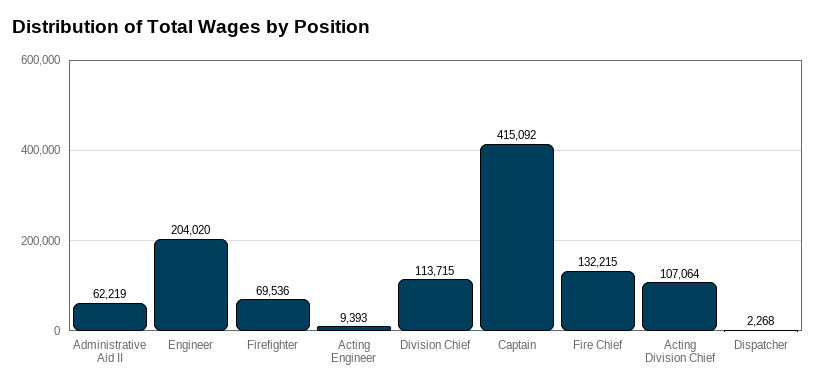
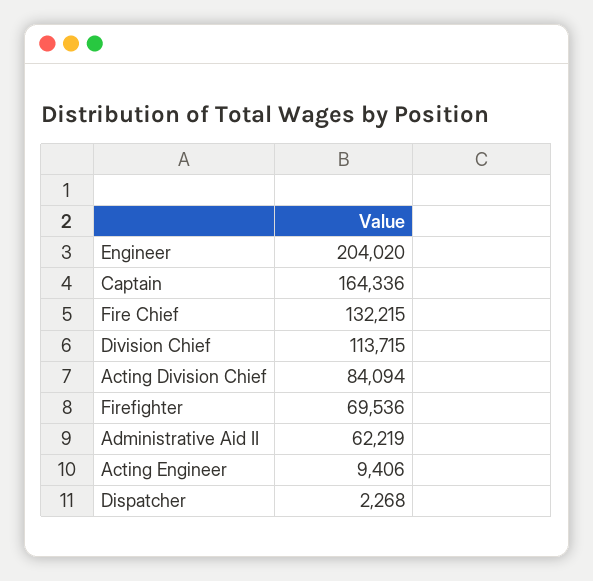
  {
    "Administrative Aid II": 62219,
    "Engineer": 204020,
    "Firefighter": 69536,
-   "Acting Engineer": 9393,
+   "Acting Engineer": 9406,
    "Division Chief": 113715,
-   "Captain": 415092,
+   "Captain": 164336,
    "Fire Chief": 132215,
-   "Acting Division Chief": 107064,
+   "Acting Division Chief": 84094,
    "Dispatcher": 2268
  }

